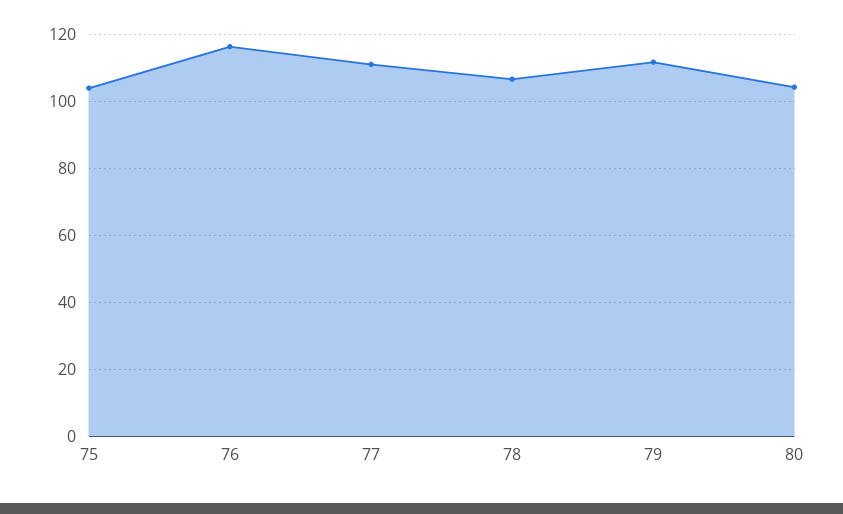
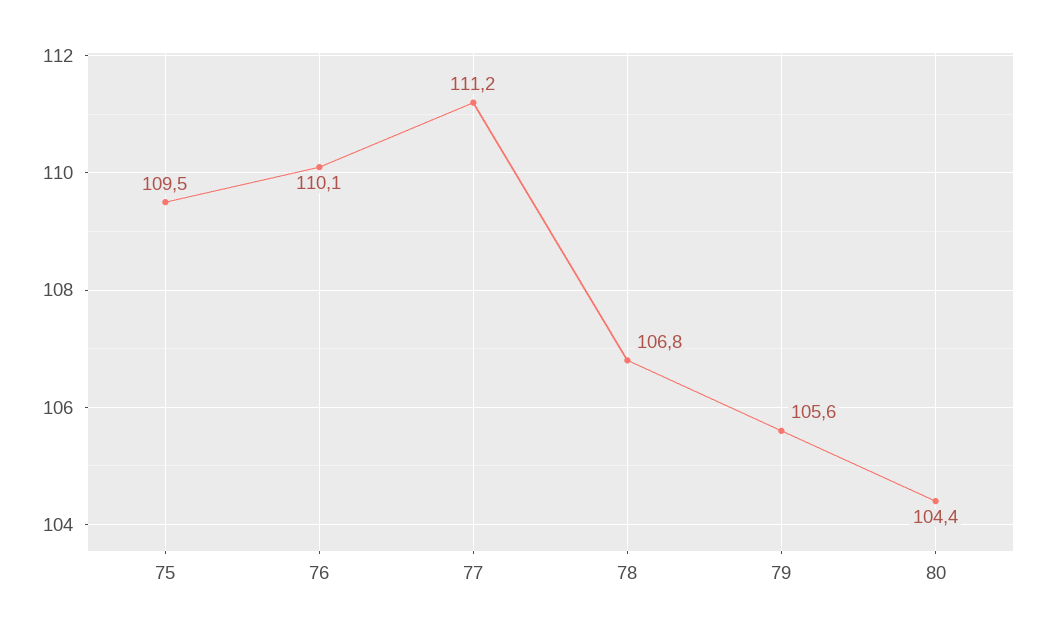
  {
-   "75": 104,
+   "75": 109.5,
-   "76": 116,
+   "76": 110.1,
    "77": 111.2,
    "78": 106.8,
-   "79": 112,
+   "79": 105.6,
    "80": 104.4
  }

